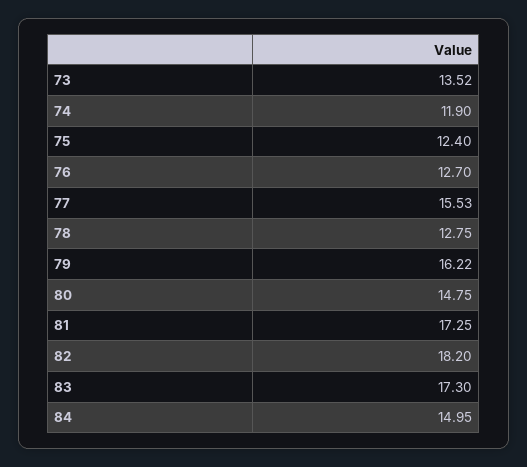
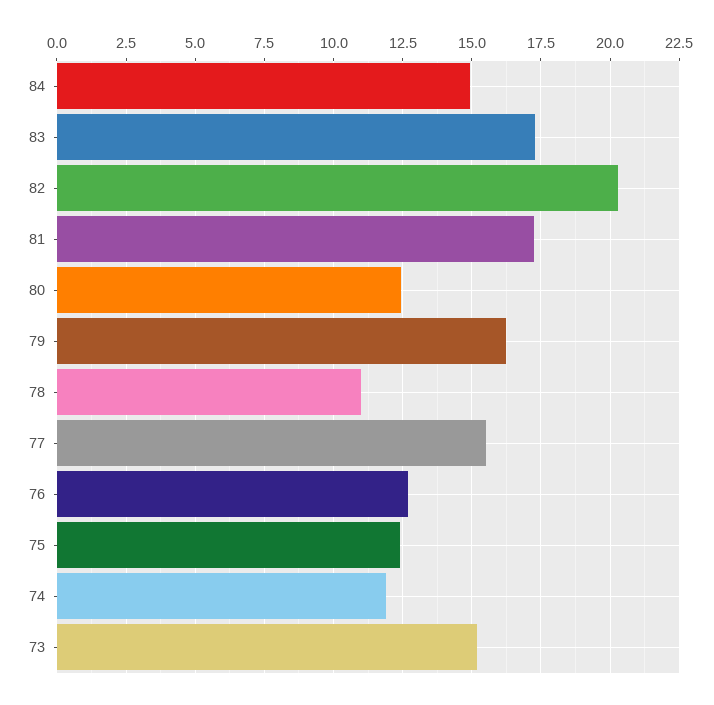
  {
-   "73": 13.52,
+   "73": 15.25,
    "74": 11.9,
    "75": 12.4,
    "76": 12.7,
    "77": 15.53,
-   "78": 12.75,
+   "78": 11,
    "79": 16.22,
-   "80": 14.75,
+   "80": 12.5,
    "81": 17.25,
-   "82": 18.2,
+   "82": 20.25,
    "83": 17.3,
    "84": 14.95
  }

